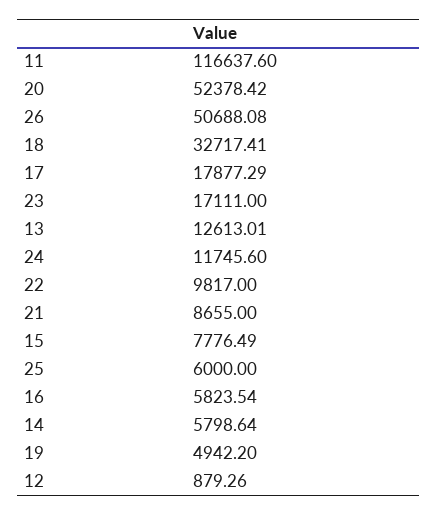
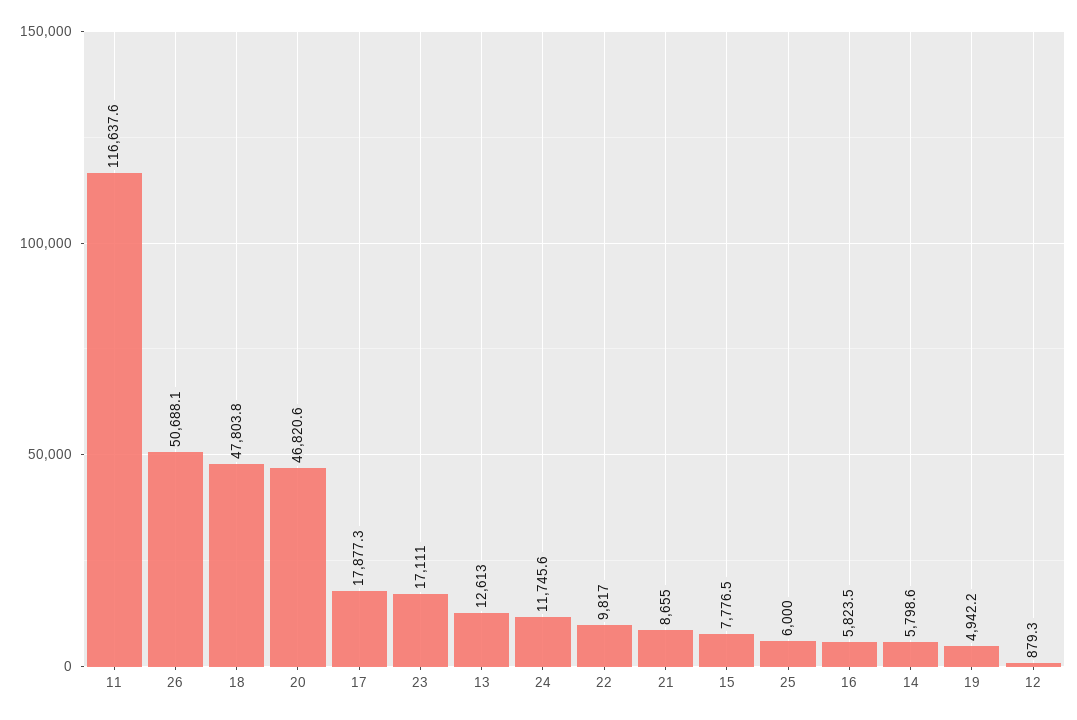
  {
    "11": 116637.6,
-   "20": 52378.42,
+   "20": 46820.6,
    "26": 50688.08,
-   "18": 32717.41,
+   "18": 47803.8,
    "17": 17877.29,
    "23": 17111,
    "13": 12613.01,
    "24": 11745.6,
    "22": 9817,
    "21": 8655,
    "15": 7776.49,
    "25": 6000,
    "16": 5823.54,
    "14": 5798.64,
    "19": 4942.2,
    "12": 879.26
  }

